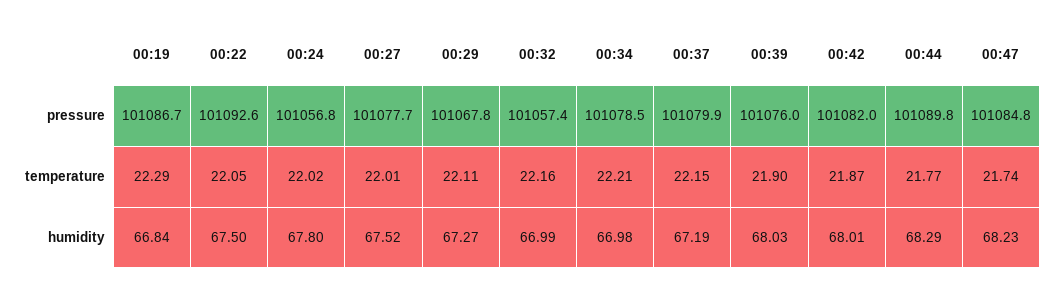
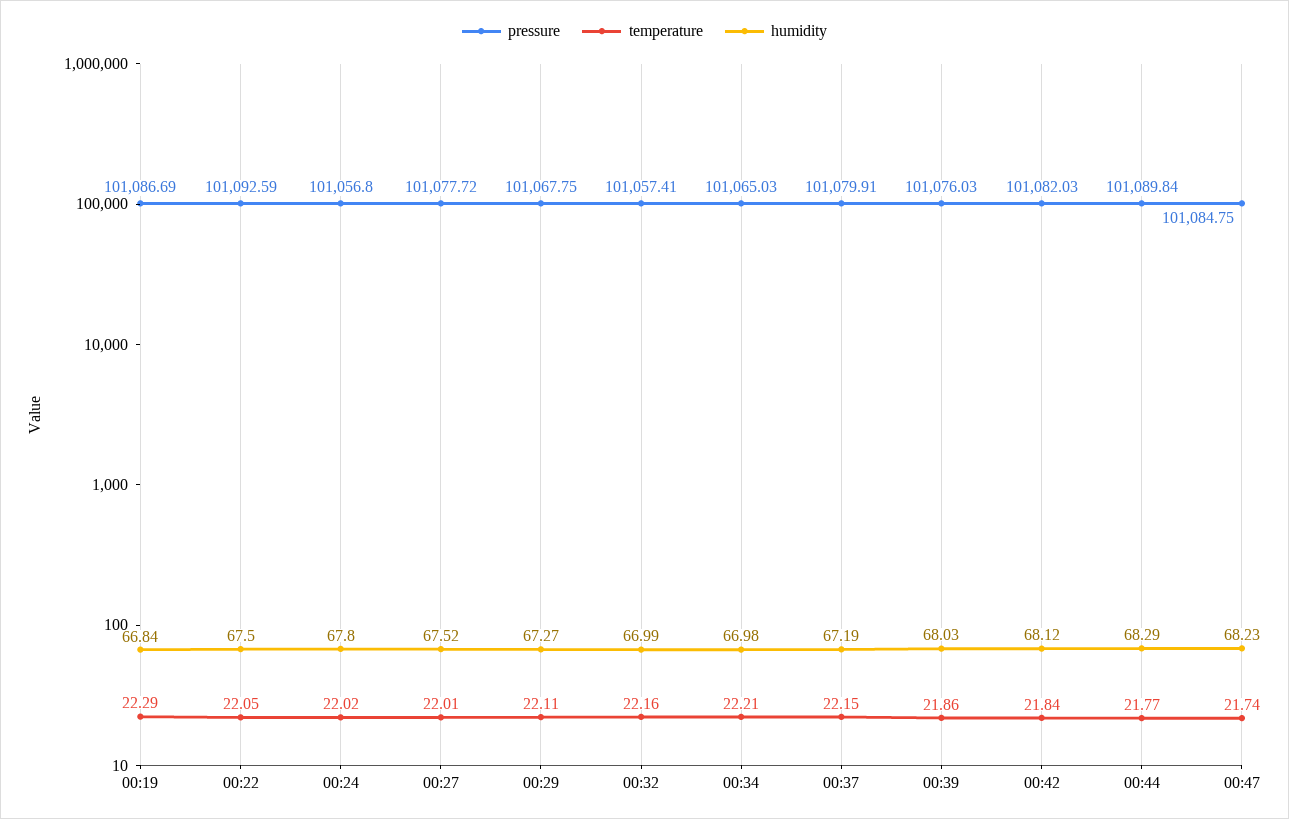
  {
    "pressure": {
      "00:19": 101086.69,
      "00:22": 101092.59,
      "00:24": 101056.8,
      "00:27": 101077.72,
      "00:29": 101067.75,
      "00:32": 101057.41,
-     "00:34": 101078.5,
+     "00:34": 101065.03,
      "00:37": 101079.91,
      "00:39": 101076.03,
      "00:42": 101082.03,
      "00:44": 101089.84,
      "00:47": 101084.75
    },
    "temperature": {
      "00:19": 22.29,
      "00:22": 22.05,
      "00:24": 22.02,
      "00:27": 22.01,
      "00:29": 22.11,
      "00:32": 22.16,
      "00:34": 22.21,
      "00:37": 22.15,
-     "00:39": 21.9,
+     "00:39": 21.86,
-     "00:42": 21.87,
+     "00:42": 21.84,
      "00:44": 21.77,
      "00:47": 21.74
    },
    "humidity": {
      "00:19": 66.84,
      "00:22": 67.5,
      "00:24": 67.8,
      "00:27": 67.52,
      "00:29": 67.27,
      "00:32": 66.99,
      "00:34": 66.98,
      "00:37": 67.19,
      "00:39": 68.03,
-     "00:42": 68.01,
+     "00:42": 68.12,
      "00:44": 68.29,
      "00:47": 68.23
    }
  }

